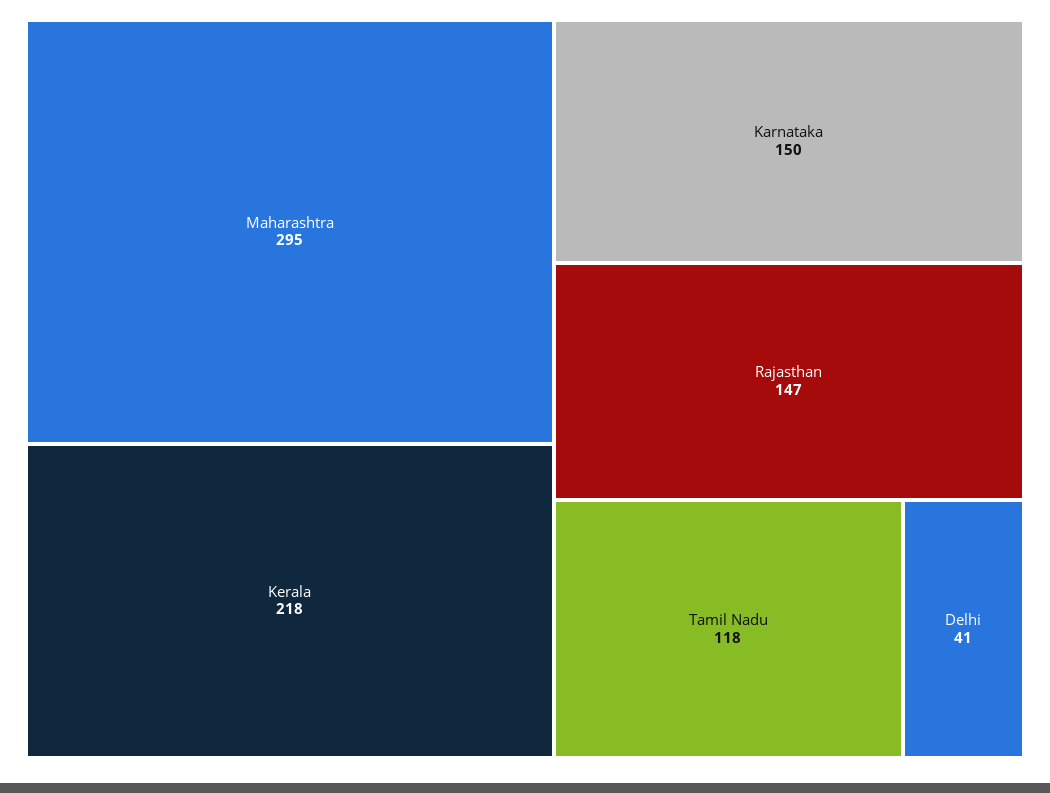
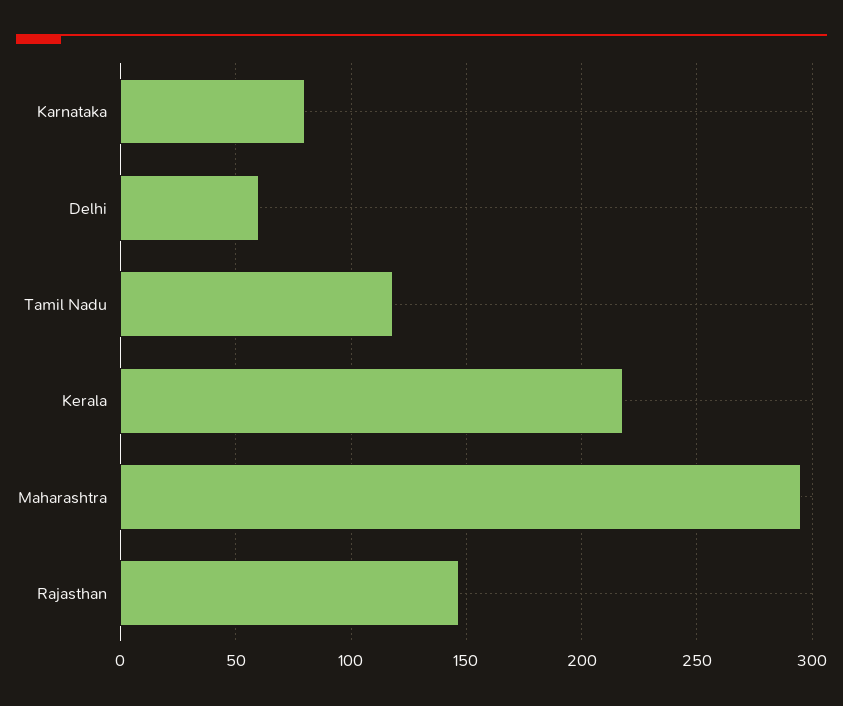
  {
    "Maharashtra": 295,
    "Kerala": 218,
-   "Karnataka": 150,
+   "Karnataka": 80,
    "Rajasthan": 147,
    "Tamil Nadu": 118,
-   "Delhi": 41
+   "Delhi": 60
  }

